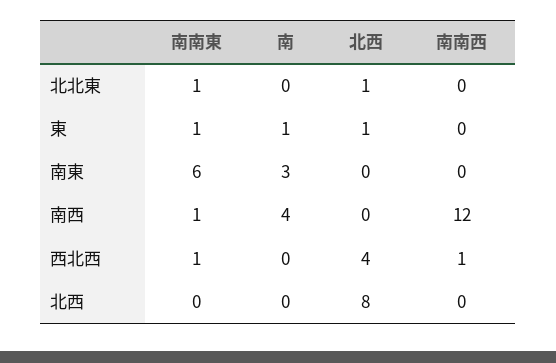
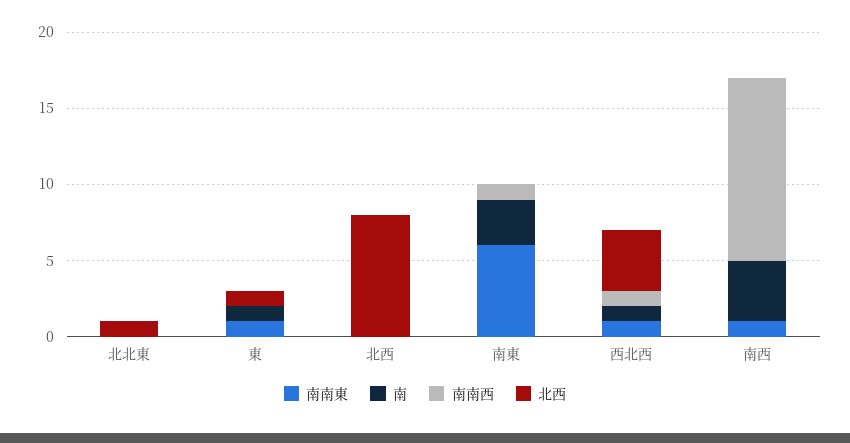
  {
    "南南東": {
-     "北北東": 1,
+     "北北東": 0,
      "東": 1,
      "南東": 6,
      "南西": 1,
      "西北西": 1,
      "北西": 0
    },
    "南": {
      "北北東": 0,
      "東": 1,
      "南東": 3,
      "南西": 4,
-     "西北西": 0,
+     "西北西": 1,
      "北西": 0
    },
    "北西": {
      "北北東": 1,
      "東": 1,
      "南東": 0,
      "南西": 0,
      "西北西": 4,
      "北西": 8
    },
    "南南西": {
      "北北東": 0,
      "東": 0,
-     "南東": 0,
+     "南東": 1,
      "南西": 12,
      "西北西": 1,
      "北西": 0
    }
  }

